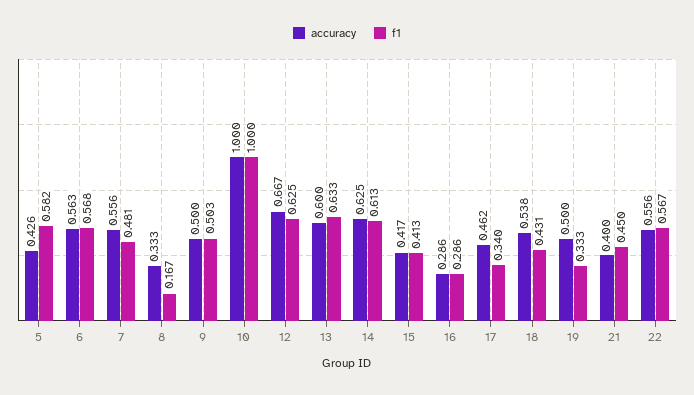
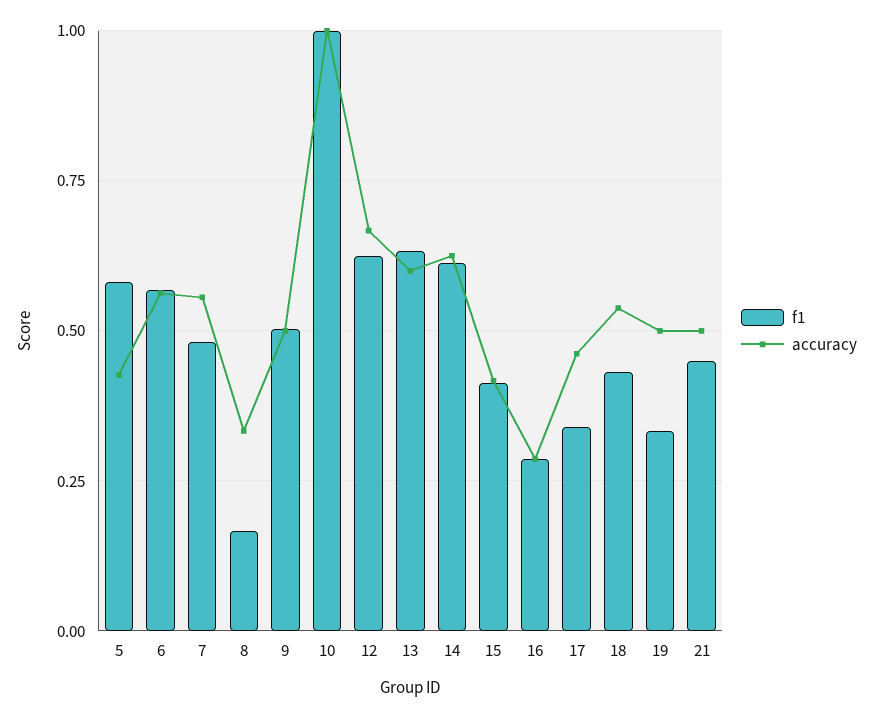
  {
    "accuracy": {
      "5": 0.426,
      "6": 0.563,
      "7": 0.556,
      "8": 0.333,
      "9": 0.5,
      "10": 1,
      "12": 0.667,
      "13": 0.6,
      "14": 0.625,
      "15": 0.417,
      "16": 0.286,
      "17": 0.462,
      "18": 0.538,
      "19": 0.5,
-     "21": 0.4,
+     "21": 0.5
-     "22": 0.556
    },
    "f1": {
      "5": 0.582,
      "6": 0.568,
      "7": 0.481,
      "8": 0.167,
      "9": 0.503,
      "10": 1,
      "12": 0.625,
      "13": 0.633,
      "14": 0.613,
      "15": 0.413,
      "16": 0.286,
      "17": 0.34,
      "18": 0.431,
      "19": 0.333,
-     "21": 0.45,
+     "21": 0.45
-     "22": 0.567
    }
  }

